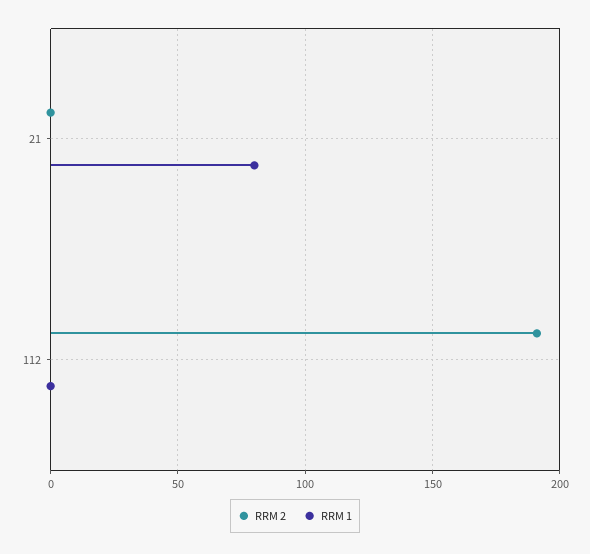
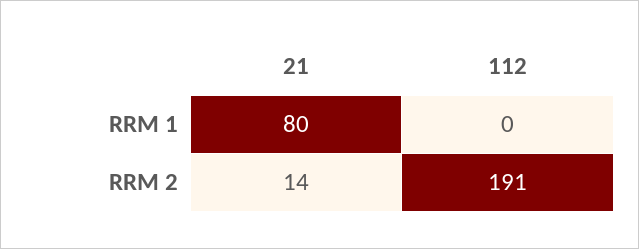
  {
    "RRM 2": {
-     "21": 0,
+     "21": 14,
      "112": 191
    },
    "RRM 1": {
      "21": 80,
      "112": 0
    }
  }

